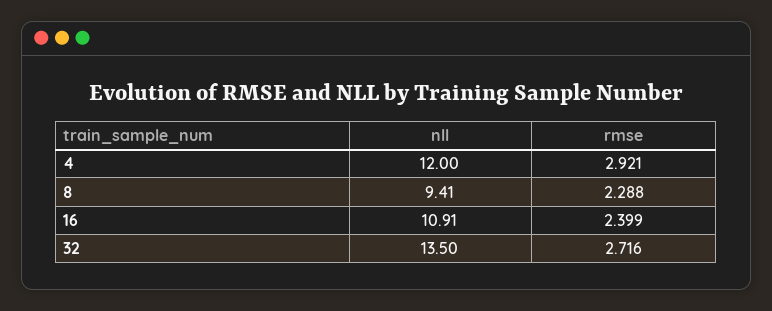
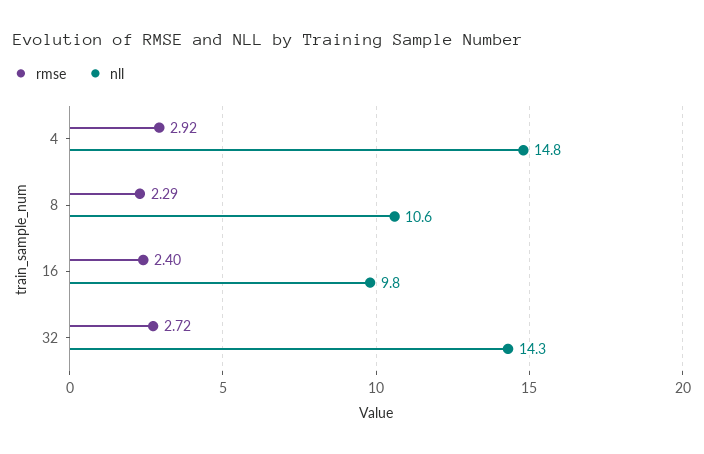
  {
    "nll": {
-     "4": 12,
+     "4": 14.8,
-     "8": 9.41,
+     "8": 10.6,
-     "16": 10.91,
+     "16": 9.8,
-     "32": 13.5
+     "32": 14.3
    },
    "rmse": {
      "4": 2.921,
      "8": 2.288,
      "16": 2.399,
      "32": 2.716
    }
  }

